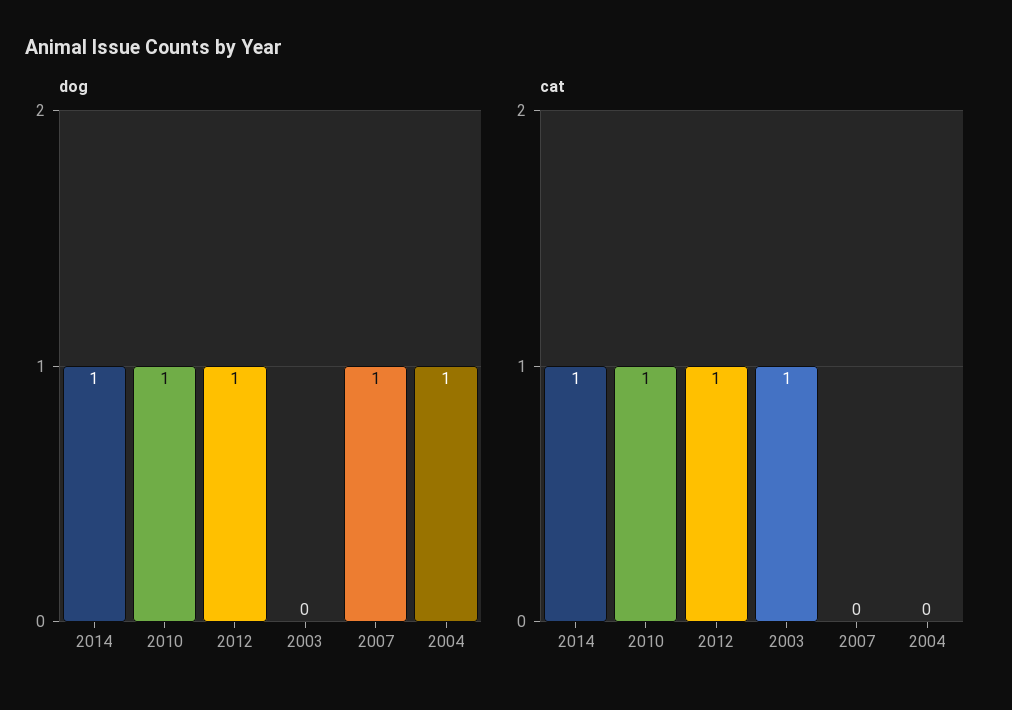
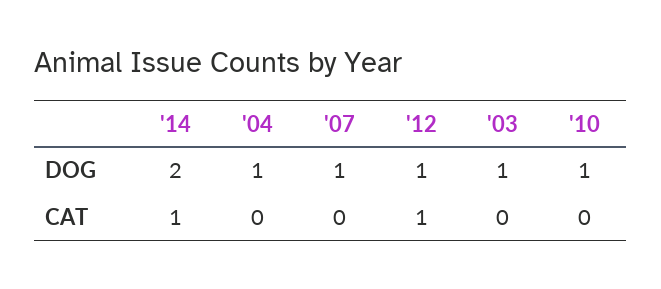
  {
    "dog": {
-     "2014": 1,
+     "2014": 2,
      "2010": 1,
      "2012": 1,
-     "2003": 0,
+     "2003": 1,
      "2007": 1,
      "2004": 1
    },
    "cat": {
      "2014": 1,
-     "2010": 1,
+     "2010": 0,
      "2012": 1,
-     "2003": 1,
+     "2003": 0,
      "2007": 0,
      "2004": 0
    }
  }

